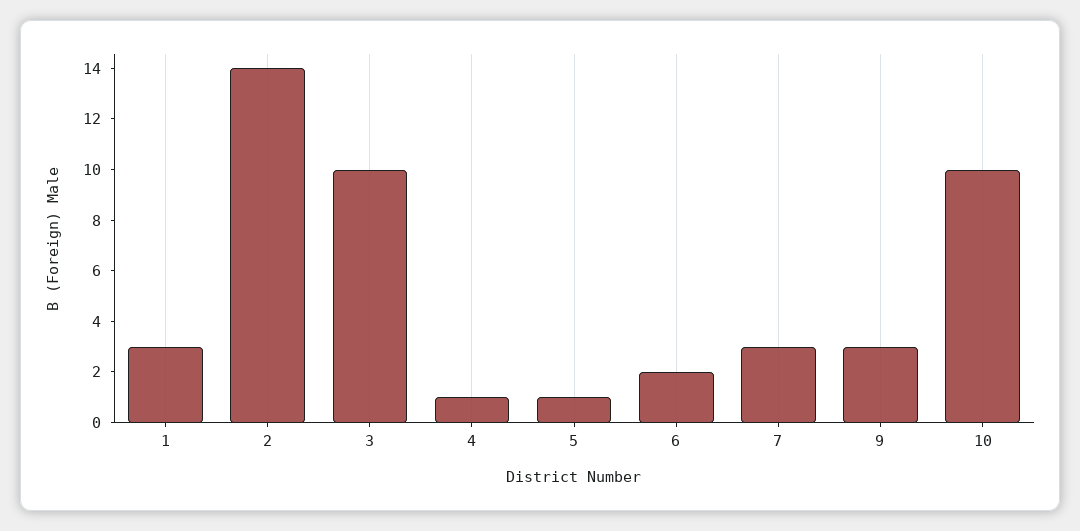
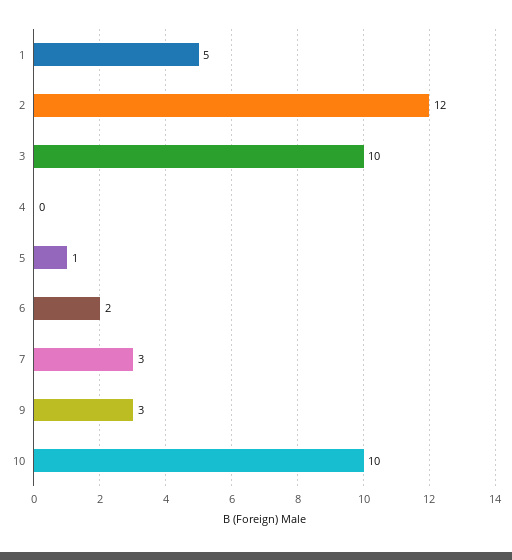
  {
-   "1": 3,
+   "1": 5,
-   "2": 14,
+   "2": 12,
    "3": 10,
-   "4": 1,
+   "4": 0,
    "5": 1,
    "6": 2,
    "7": 3,
    "9": 3,
    "10": 10
  }

